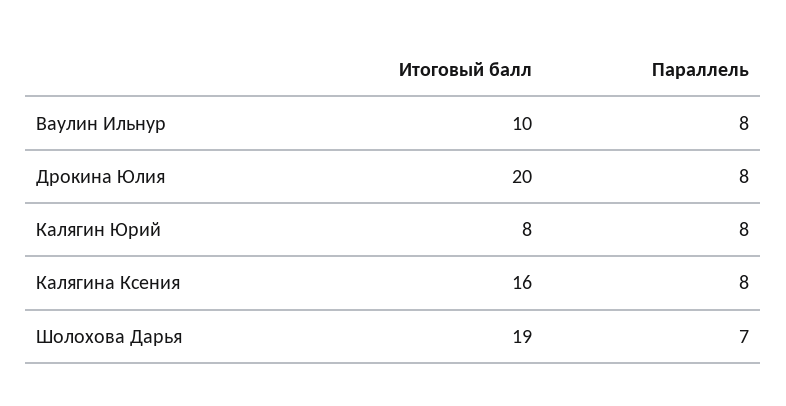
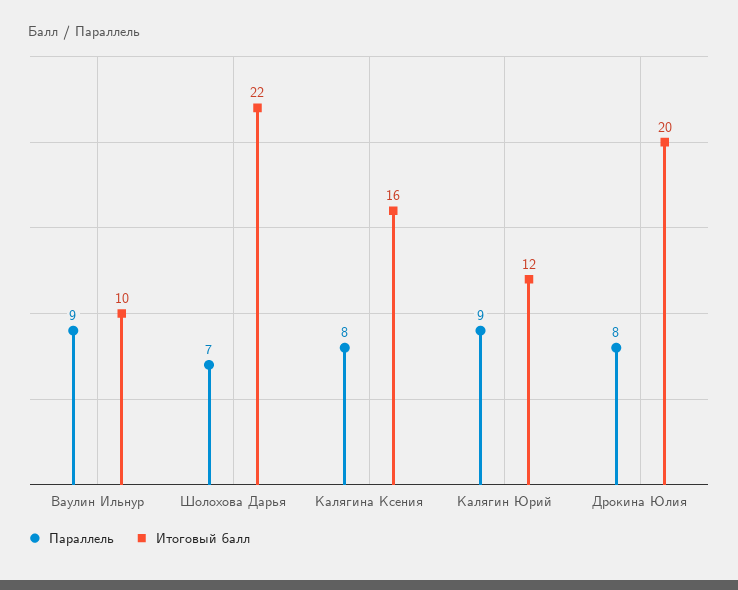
  {
    "Итоговый балл": {
      "Ваулин Ильнур": 10,
      "Дрокина Юлия": 20,
-     "Калягин Юрий": 8,
+     "Калягин Юрий": 12,
      "Калягина Ксения": 16,
-     "Шолохова Дарья": 19
+     "Шолохова Дарья": 22
    },
    "Параллель": {
-     "Ваулин Ильнур": 8,
+     "Ваулин Ильнур": 9,
      "Дрокина Юлия": 8,
-     "Калягин Юрий": 8,
+     "Калягин Юрий": 9,
      "Калягина Ксения": 8,
      "Шолохова Дарья": 7
    }
  }

